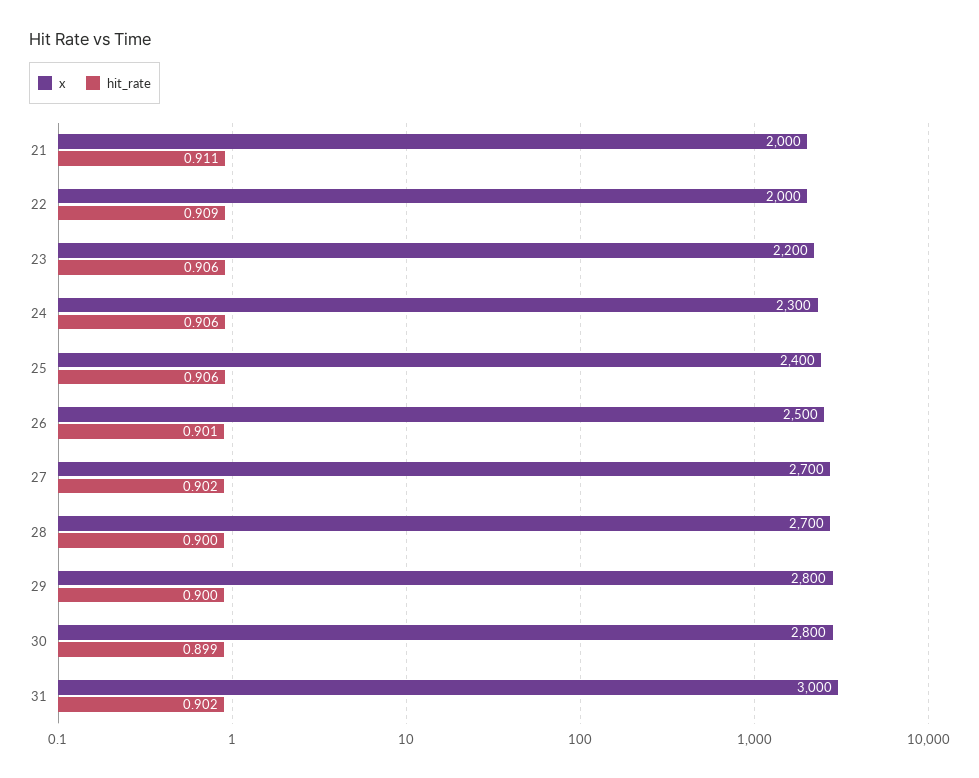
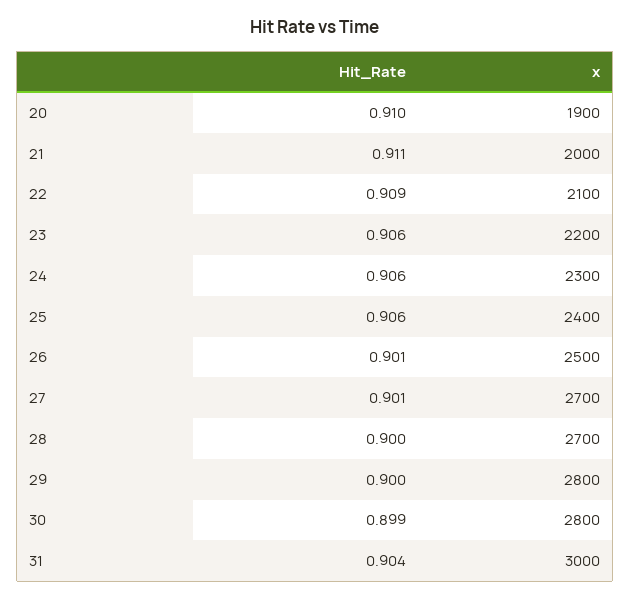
  {
    "x": {
      "21": 2000,
-     "22": 2000,
+     "22": 2100,
      "23": 2200,
      "24": 2300,
      "25": 2400,
      "26": 2500,
      "27": 2700,
      "28": 2700,
      "29": 2800,
      "30": 2800,
-     "31": 3000
+     "31": 3000,
+     "20": 1900
    },
    "hit_rate": {
      "21": 0.911,
      "22": 0.909,
      "23": 0.906,
      "24": 0.906,
      "25": 0.906,
      "26": 0.901,
-     "27": 0.902,
+     "27": 0.901,
      "28": 0.9,
      "29": 0.9,
      "30": 0.899,
-     "31": 0.902
+     "31": 0.904,
+     "20": 0.91
    }
  }

